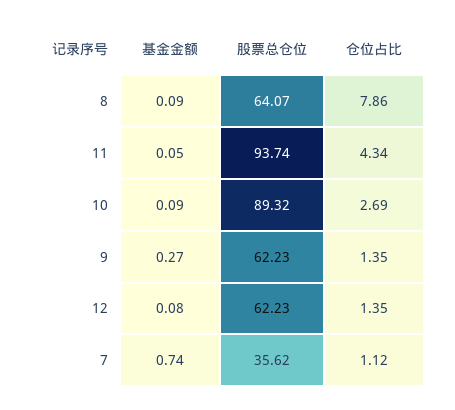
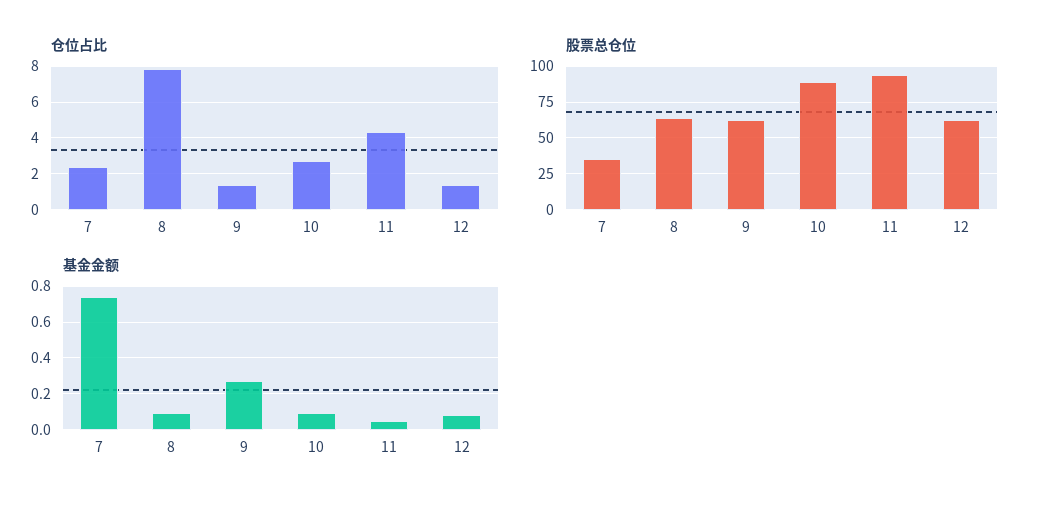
  {
    "基金金额": {
      "8": 0.09,
      "11": 0.05,
      "10": 0.09,
      "9": 0.27,
      "12": 0.08,
      "7": 0.74
    },
    "股票总仓位": {
      "8": 64.07,
      "11": 93.74,
      "10": 89.32,
      "9": 62.23,
      "12": 62.23,
      "7": 35.62
    },
    "仓位占比": {
      "8": 7.86,
      "11": 4.34,
      "10": 2.69,
      "9": 1.35,
      "12": 1.35,
-     "7": 1.12
+     "7": 2.5
    }
  }

